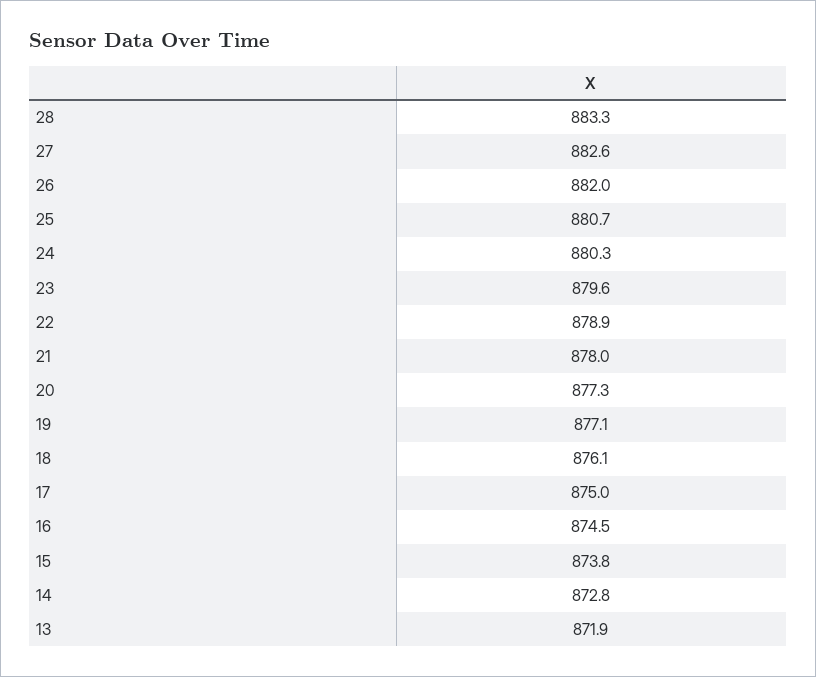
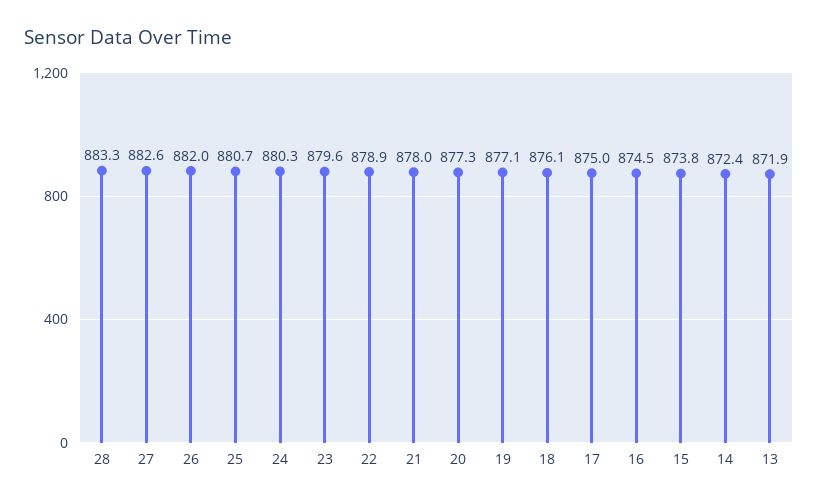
  {
    "28": 883.3,
    "27": 882.6,
    "26": 882,
    "25": 880.7,
    "24": 880.3,
    "23": 879.6,
    "22": 878.9,
    "21": 878,
    "20": 877.3,
    "19": 877.1,
    "18": 876.1,
    "17": 875,
    "16": 874.5,
    "15": 873.8,
-   "14": 872.8,
+   "14": 872.4,
    "13": 871.9
  }

